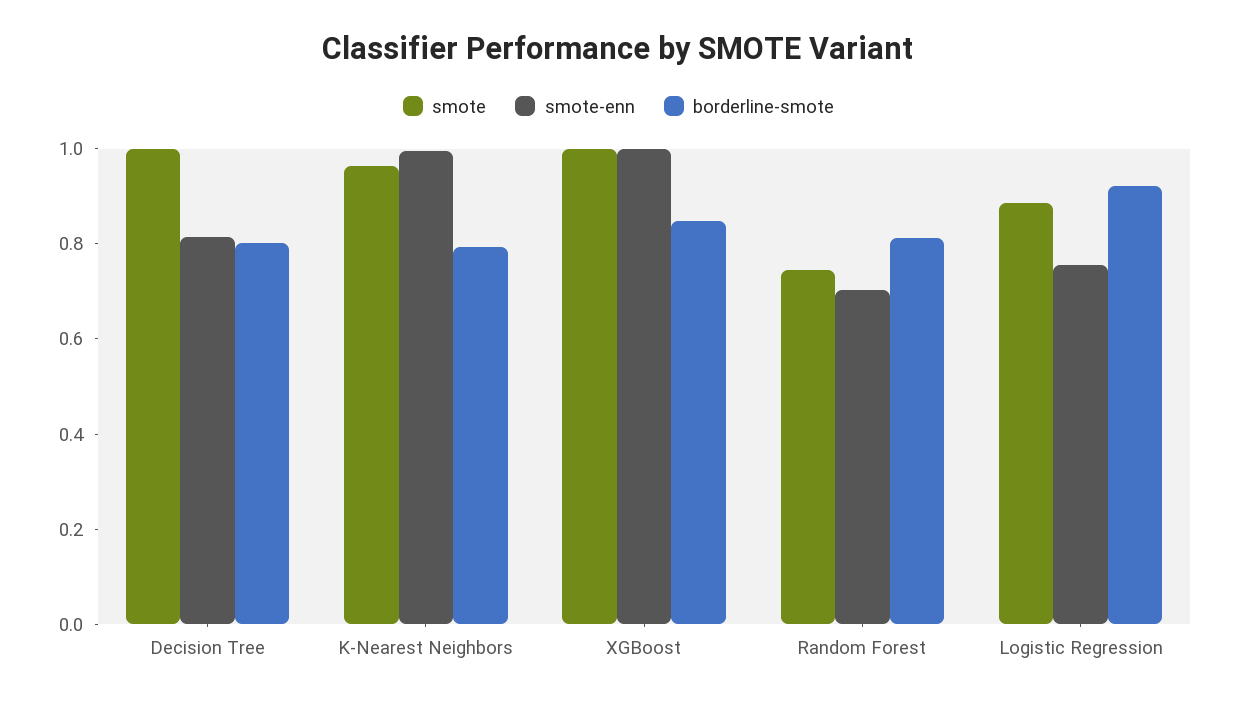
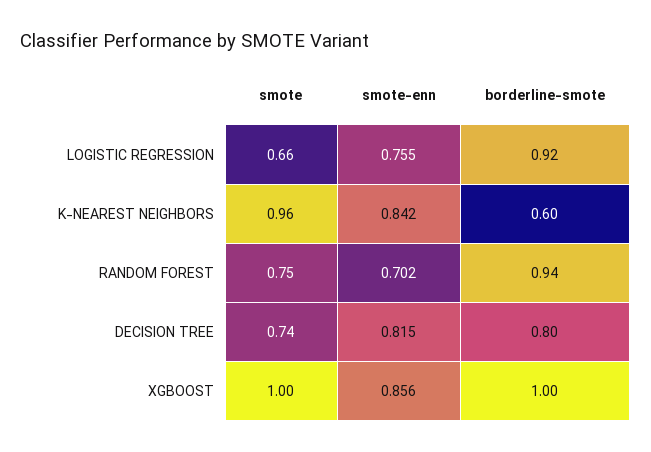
  {
    "smote": {
-     "Decision Tree": 1,
+     "Decision Tree": 0.74,
      "K-Nearest Neighbors": 0.96,
      "XGBoost": 1,
      "Random Forest": 0.75,
-     "Logistic Regression": 0.9
+     "Logistic Regression": 0.66
    },
    "smote-enn": {
      "Decision Tree": 0.815,
-     "K-Nearest Neighbors": 1,
+     "K-Nearest Neighbors": 0.842,
-     "XGBoost": 1,
+     "XGBoost": 0.856,
      "Random Forest": 0.702,
      "Logistic Regression": 0.755
    },
    "borderline-smote": {
      "Decision Tree": 0.8,
-     "K-Nearest Neighbors": 0.8,
+     "K-Nearest Neighbors": 0.6,
-     "XGBoost": 0.85,
+     "XGBoost": 1,
-     "Random Forest": 0.8,
+     "Random Forest": 0.94,
      "Logistic Regression": 0.92
    }
  }

